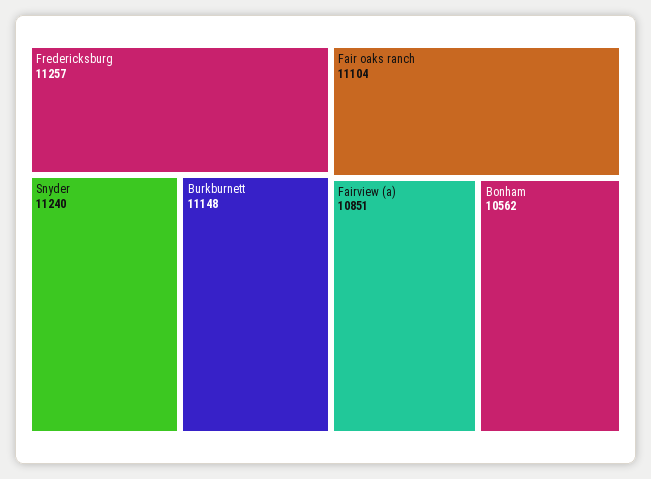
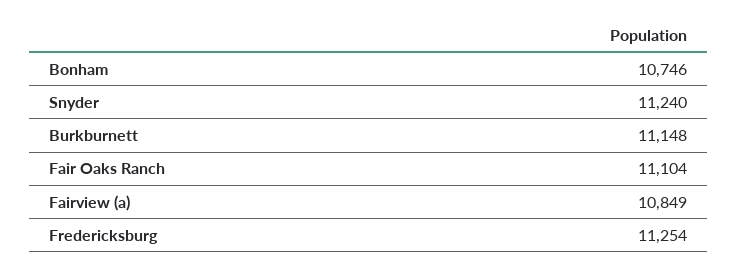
  {
-   "Fredericksburg": 11257,
+   "Fredericksburg": 11254,
    "Snyder": 11240,
    "Burkburnett": 11148,
    "Fair oaks ranch": 11104,
-   "Fairview (a)": 10851,
+   "Fairview (a)": 10849,
-   "Bonham": 10562
+   "Bonham": 10746
  }

